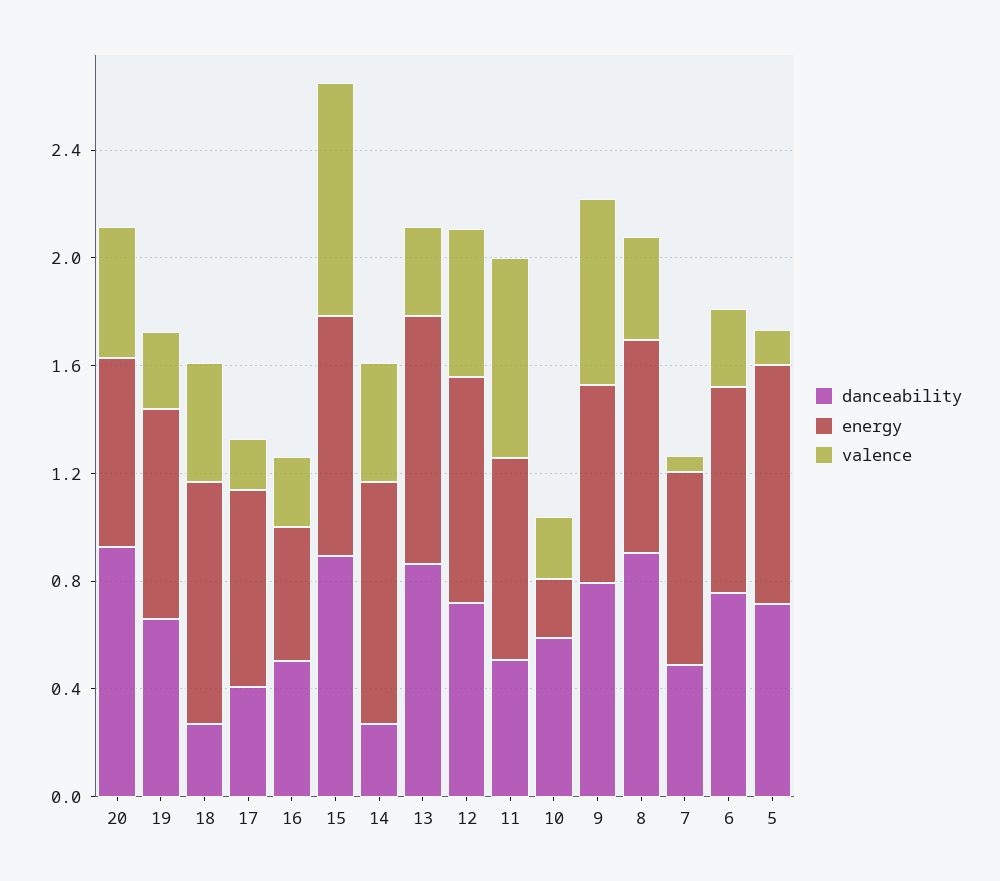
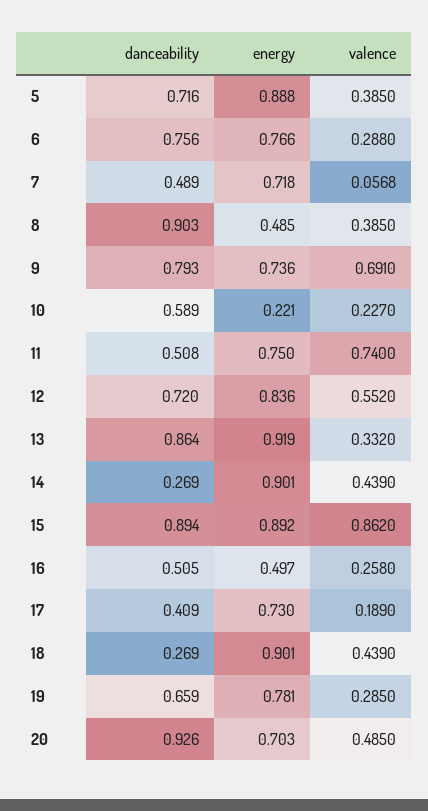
  {
    "danceability": {
      "20": 0.926,
      "19": 0.659,
      "18": 0.269,
      "17": 0.409,
      "16": 0.505,
      "15": 0.894,
      "14": 0.269,
      "13": 0.864,
      "12": 0.72,
      "11": 0.508,
      "10": 0.589,
      "9": 0.793,
      "8": 0.903,
      "7": 0.489,
      "6": 0.756,
      "5": 0.716
    },
    "energy": {
      "20": 0.703,
      "19": 0.781,
      "18": 0.901,
      "17": 0.73,
      "16": 0.497,
      "15": 0.892,
      "14": 0.901,
      "13": 0.919,
      "12": 0.836,
      "11": 0.75,
      "10": 0.221,
      "9": 0.736,
-     "8": 0.8,
+     "8": 0.485,
      "7": 0.718,
      "6": 0.766,
      "5": 0.888
    },
    "valence": {
      "20": 0.485,
      "19": 0.285,
      "18": 0.439,
      "17": 0.189,
      "16": 0.258,
      "15": 0.862,
      "14": 0.439,
      "13": 0.332,
      "12": 0.552,
      "11": 0.74,
      "10": 0.227,
      "9": 0.691,
      "8": 0.385,
      "7": 0.0568,
      "6": 0.288,
-     "5": 0.1
+     "5": 0.385
    }
  }

